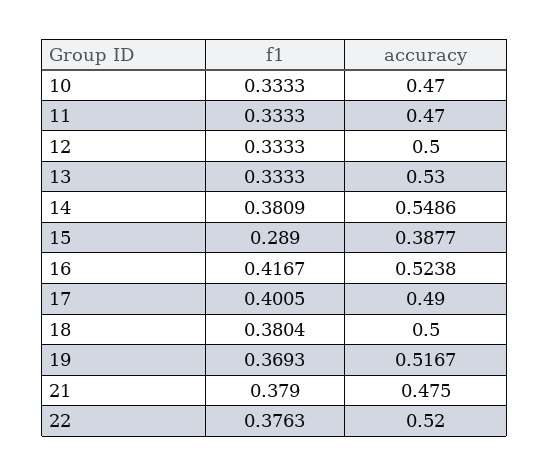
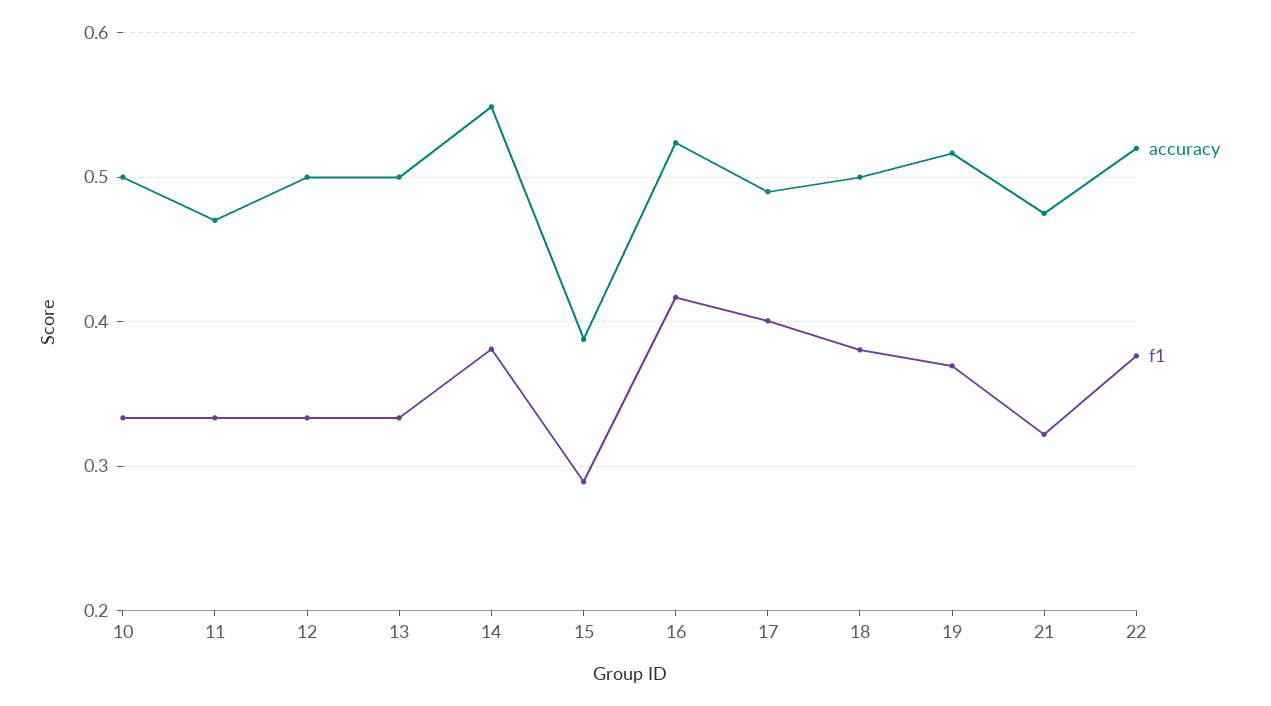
  {
    "f1": {
      "10": 0.3333,
      "11": 0.3333,
      "12": 0.3333,
      "13": 0.3333,
      "14": 0.3809,
      "15": 0.289,
      "16": 0.4167,
      "17": 0.4005,
      "18": 0.3804,
      "19": 0.3693,
-     "21": 0.379,
+     "21": 0.32,
      "22": 0.3763
    },
    "accuracy": {
-     "10": 0.47,
+     "10": 0.5,
      "11": 0.47,
      "12": 0.5,
-     "13": 0.53,
+     "13": 0.5,
      "14": 0.5486,
      "15": 0.3877,
      "16": 0.5238,
      "17": 0.49,
      "18": 0.5,
      "19": 0.5167,
      "21": 0.475,
      "22": 0.52
    }
  }

